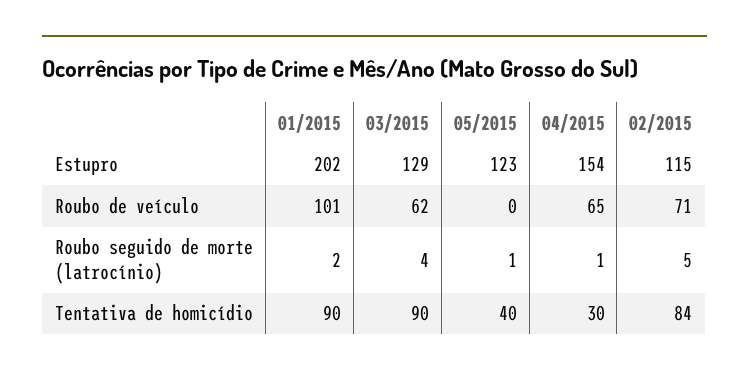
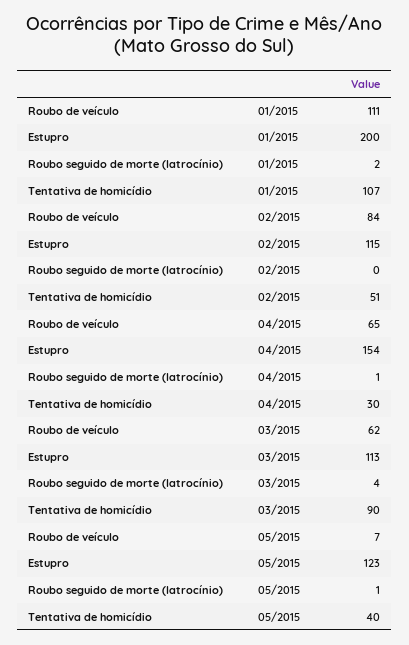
  {
    "01/2015": {
-     "Estupro": 202,
+     "Estupro": 200,
-     "Roubo de veículo": 101,
+     "Roubo de veículo": 111,
      "Roubo seguido de morte (latrocínio)": 2,
-     "Tentativa de homicídio": 90
+     "Tentativa de homicídio": 107
    },
    "03/2015": {
-     "Estupro": 129,
+     "Estupro": 113,
      "Roubo de veículo": 62,
      "Roubo seguido de morte (latrocínio)": 4,
      "Tentativa de homicídio": 90
    },
    "05/2015": {
      "Estupro": 123,
-     "Roubo de veículo": 0,
+     "Roubo de veículo": 7,
      "Roubo seguido de morte (latrocínio)": 1,
      "Tentativa de homicídio": 40
    },
    "04/2015": {
      "Estupro": 154,
      "Roubo de veículo": 65,
      "Roubo seguido de morte (latrocínio)": 1,
      "Tentativa de homicídio": 30
    },
    "02/2015": {
      "Estupro": 115,
-     "Roubo de veículo": 71,
+     "Roubo de veículo": 84,
-     "Roubo seguido de morte (latrocínio)": 5,
+     "Roubo seguido de morte (latrocínio)": 0,
-     "Tentativa de homicídio": 84
+     "Tentativa de homicídio": 51
    }
  }

